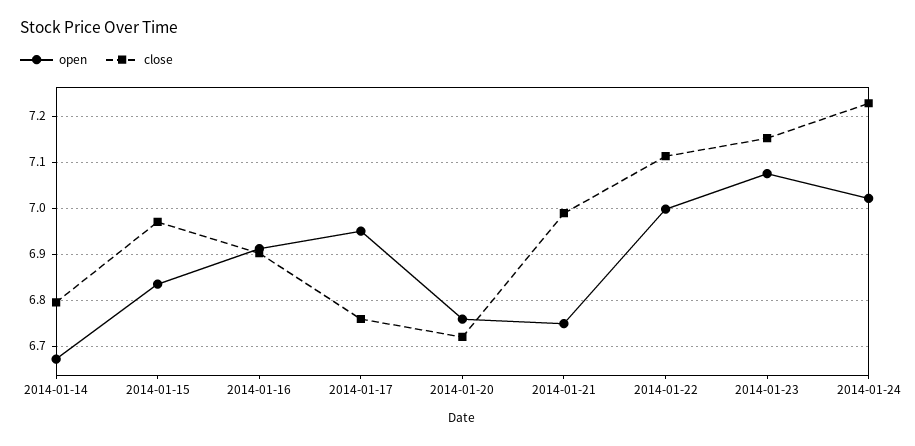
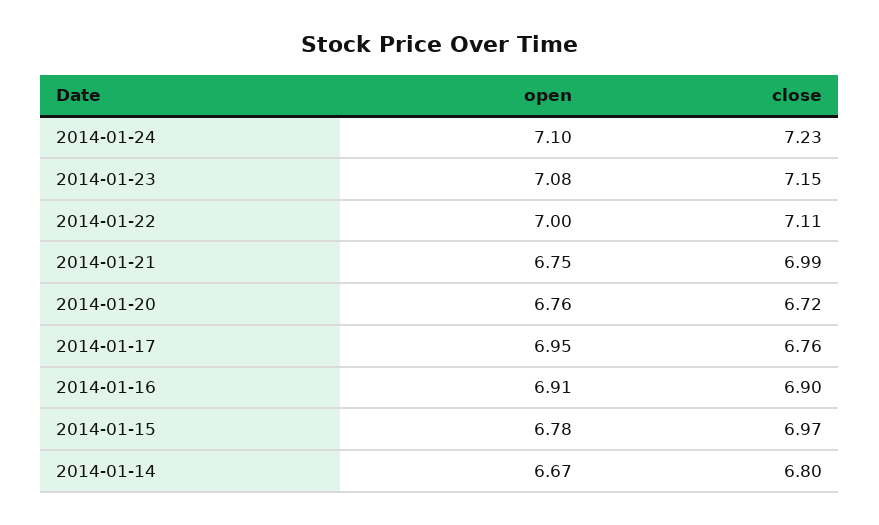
  {
    "open": {
      "2014-01-14": 6.67,
-     "2014-01-15": 6.84,
+     "2014-01-15": 6.78,
      "2014-01-16": 6.91,
      "2014-01-17": 6.95,
      "2014-01-20": 6.76,
      "2014-01-21": 6.75,
      "2014-01-22": 7,
      "2014-01-23": 7.08,
-     "2014-01-24": 7.02
+     "2014-01-24": 7.1
    },
    "close": {
      "2014-01-14": 6.8,
      "2014-01-15": 6.97,
      "2014-01-16": 6.9,
      "2014-01-17": 6.76,
      "2014-01-20": 6.72,
      "2014-01-21": 6.99,
      "2014-01-22": 7.11,
      "2014-01-23": 7.15,
      "2014-01-24": 7.23
    }
  }

